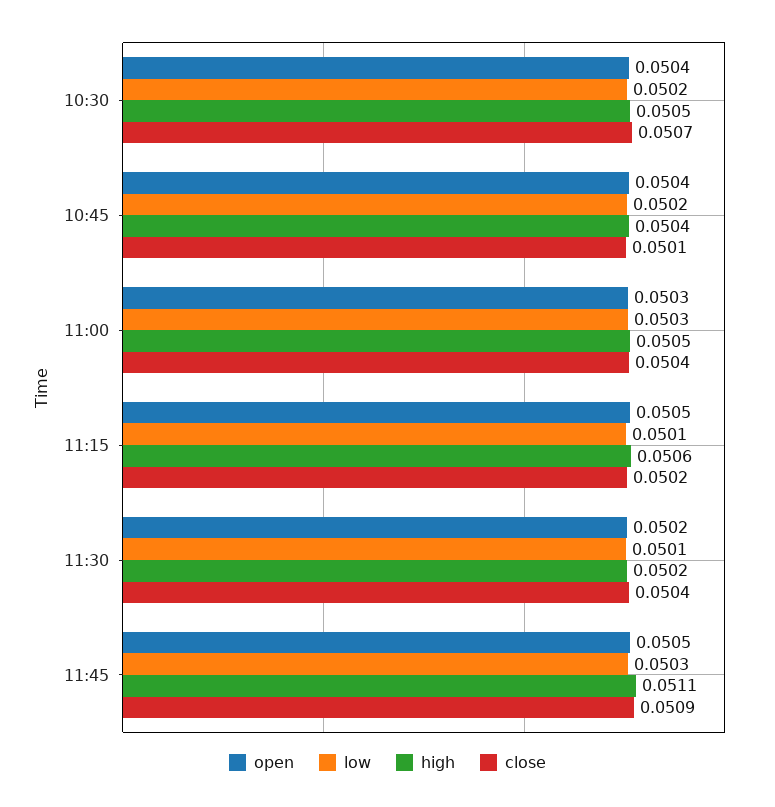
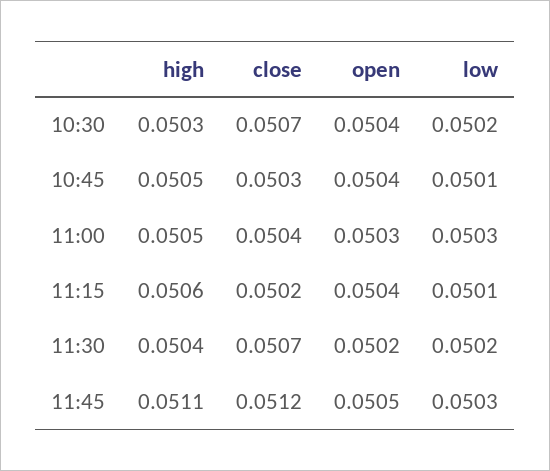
  {
    "open": {
      "10:30": 0.0504,
      "10:45": 0.0504,
      "11:00": 0.0503,
-     "11:15": 0.0505,
+     "11:15": 0.0504,
      "11:30": 0.0502,
      "11:45": 0.0505
    },
    "low": {
      "10:30": 0.0502,
-     "10:45": 0.0502,
+     "10:45": 0.0501,
      "11:00": 0.0503,
      "11:15": 0.0501,
-     "11:30": 0.0501,
+     "11:30": 0.0502,
      "11:45": 0.0503
    },
    "high": {
-     "10:30": 0.0505,
+     "10:30": 0.0503,
-     "10:45": 0.0504,
+     "10:45": 0.0505,
      "11:00": 0.0505,
      "11:15": 0.0506,
-     "11:30": 0.0502,
+     "11:30": 0.0504,
      "11:45": 0.0511
    },
    "close": {
      "10:30": 0.0507,
-     "10:45": 0.0501,
+     "10:45": 0.0503,
      "11:00": 0.0504,
      "11:15": 0.0502,
-     "11:30": 0.0504,
+     "11:30": 0.0507,
-     "11:45": 0.0509
+     "11:45": 0.0512
    }
  }

